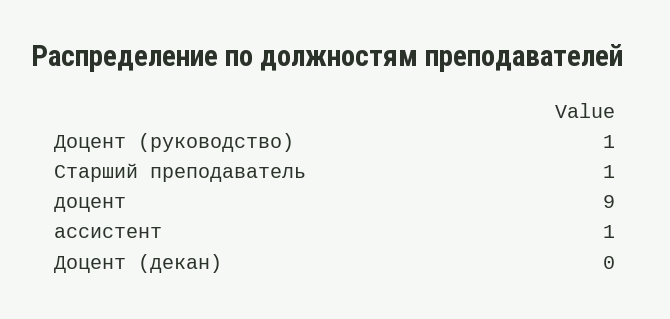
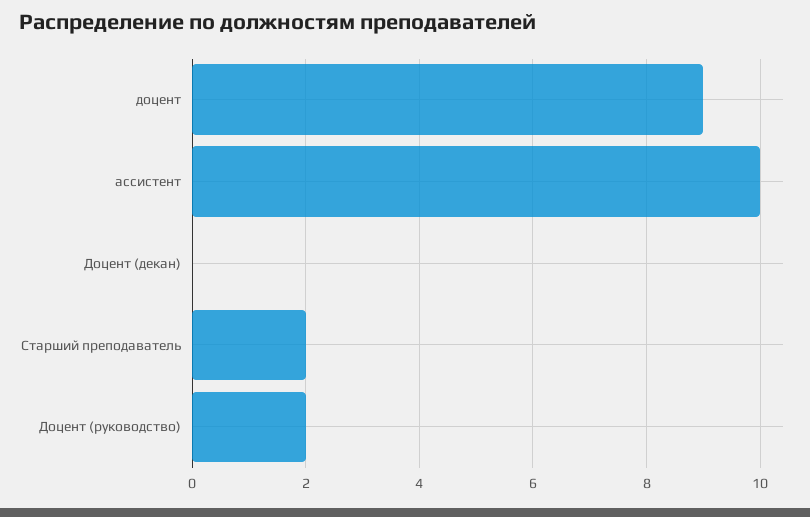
  {
-   "Доцент (руководство)": 1,
+   "Доцент (руководство)": 2,
-   "Старший преподаватель": 1,
+   "Старший преподаватель": 2,
    "доцент": 9,
-   "ассистент": 1,
+   "ассистент": 10,
    "Доцент (декан)": 0
  }

